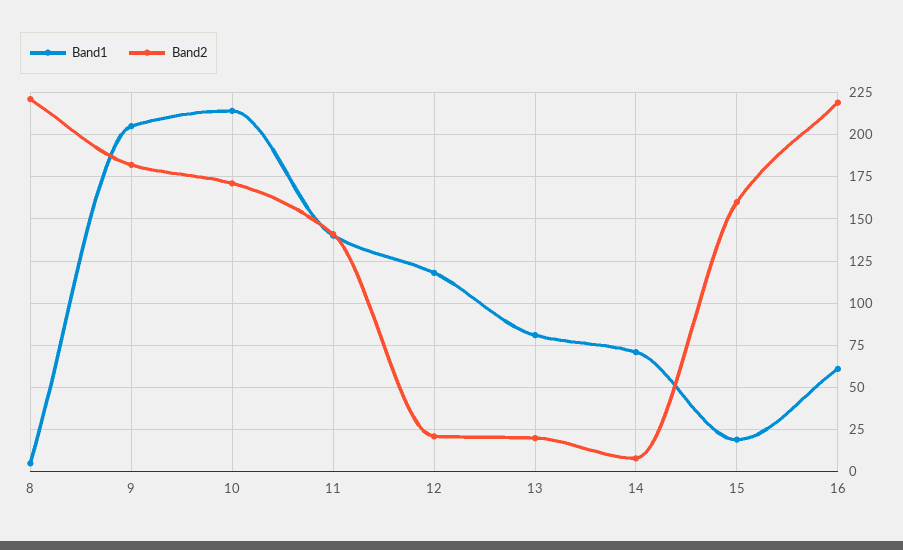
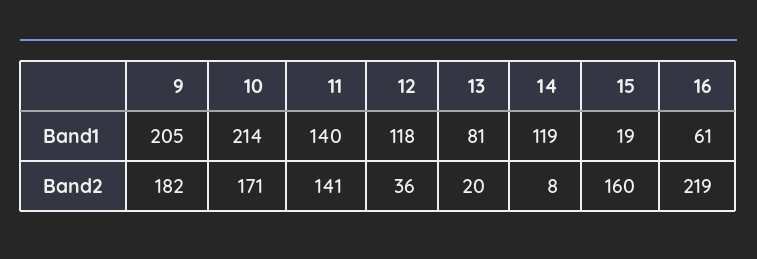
  {
    "Band1": {
-     "8": 5,
      "9": 205,
      "10": 214,
      "11": 140,
      "12": 118,
      "13": 81,
-     "14": 70,
+     "14": 119,
      "15": 19,
      "16": 61
    },
    "Band2": {
-     "8": 220,
      "9": 182,
      "10": 171,
      "11": 141,
-     "12": 20,
+     "12": 36,
      "13": 20,
      "14": 8,
      "15": 160,
      "16": 219
    }
  }

